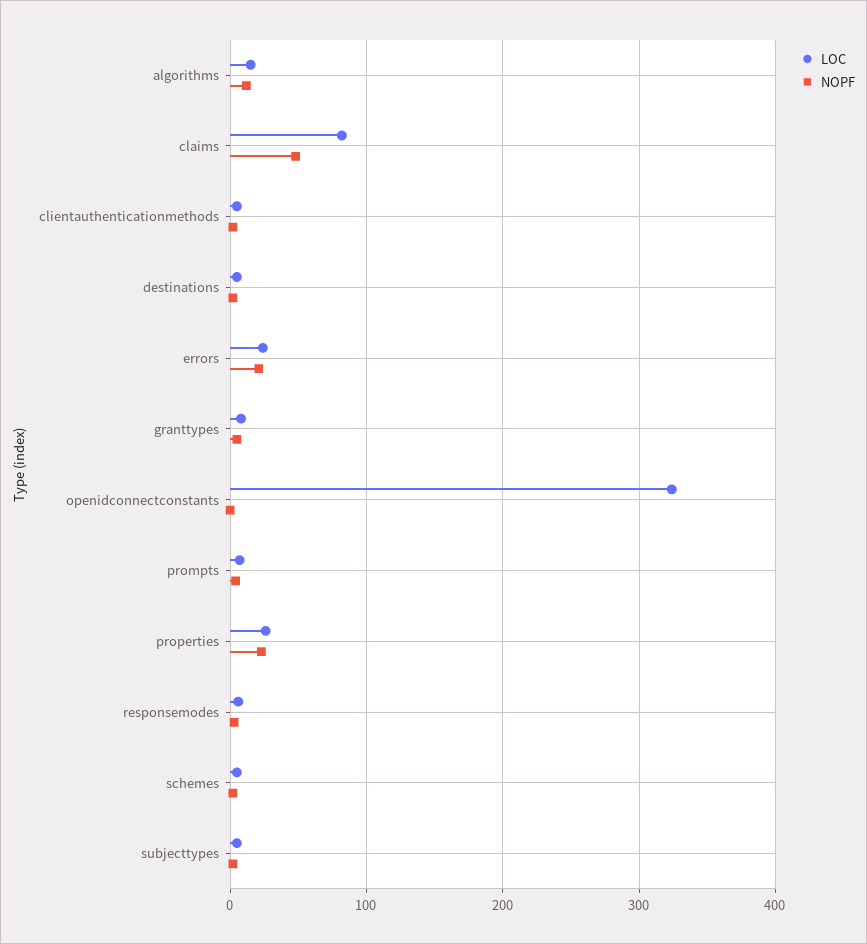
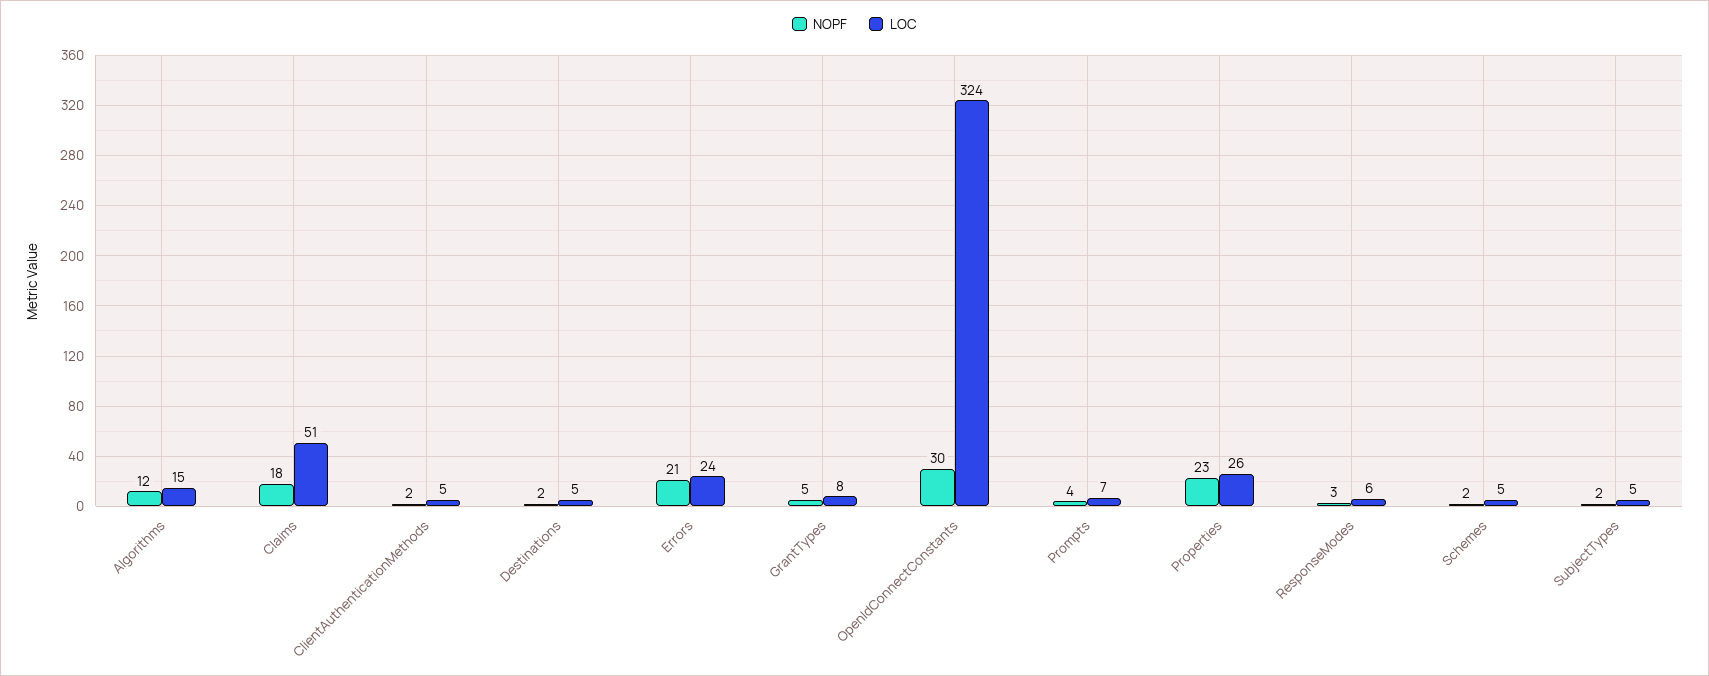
  {
    "LOC": {
      "algorithms": 15,
-     "claims": 80,
+     "claims": 51,
      "clientauthenticationmethods": 5,
      "destinations": 5,
      "errors": 24,
      "granttypes": 8,
      "openidconnectconstants": 324,
      "prompts": 7,
      "properties": 26,
      "responsemodes": 6,
      "schemes": 5,
      "subjecttypes": 5
    },
    "NOPF": {
      "algorithms": 12,
-     "claims": 50,
+     "claims": 18,
      "clientauthenticationmethods": 2,
      "destinations": 2,
      "errors": 21,
      "granttypes": 5,
-     "openidconnectconstants": 0,
+     "openidconnectconstants": 30,
      "prompts": 4,
      "properties": 23,
      "responsemodes": 3,
      "schemes": 2,
      "subjecttypes": 2
    }
  }

